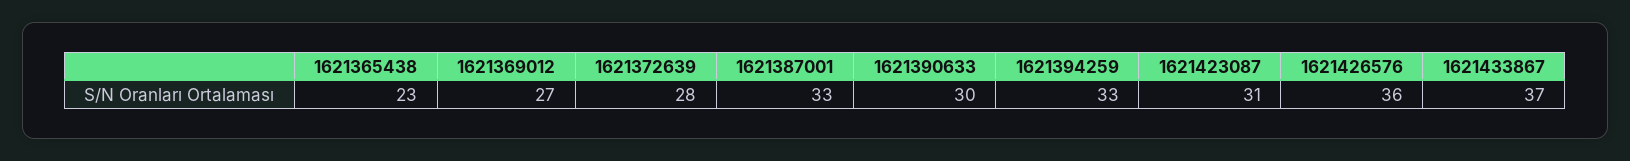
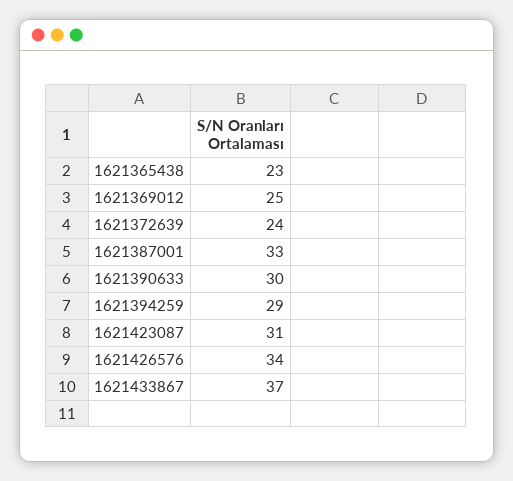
  {
    "1621365438": 23,
-   "1621369012": 27,
+   "1621369012": 25,
-   "1621372639": 28,
+   "1621372639": 24,
    "1621387001": 33,
    "1621390633": 30,
-   "1621394259": 33,
+   "1621394259": 29,
    "1621423087": 31,
-   "1621426576": 36,
+   "1621426576": 34,
    "1621433867": 37
  }

